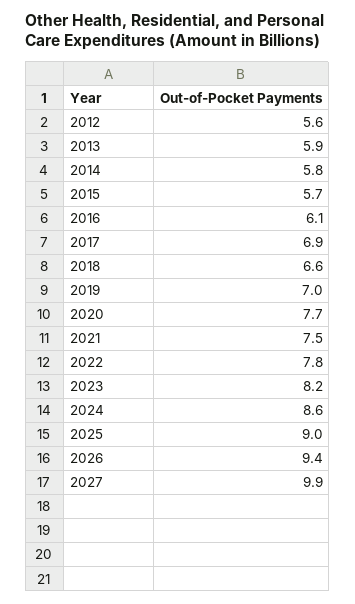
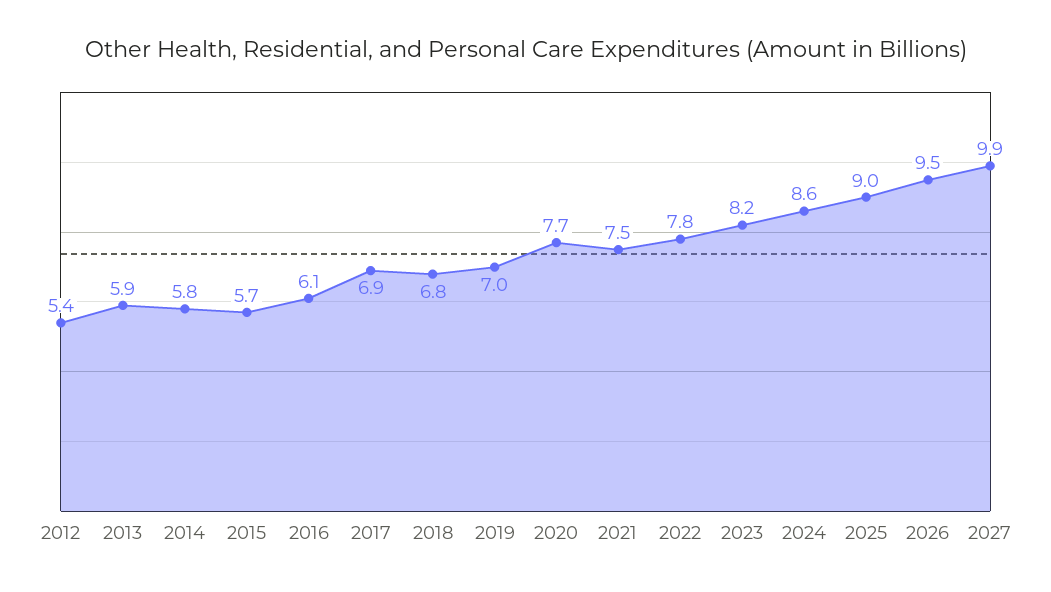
  {
-   "2012": 5.6,
+   "2012": 5.4,
    "2013": 5.9,
    "2014": 5.8,
    "2015": 5.7,
    "2016": 6.1,
    "2017": 6.9,
-   "2018": 6.6,
+   "2018": 6.8,
    "2019": 7,
    "2020": 7.7,
    "2021": 7.5,
    "2022": 7.8,
    "2023": 8.2,
    "2024": 8.6,
    "2025": 9,
-   "2026": 9.4,
+   "2026": 9.5,
    "2027": 9.9
  }

